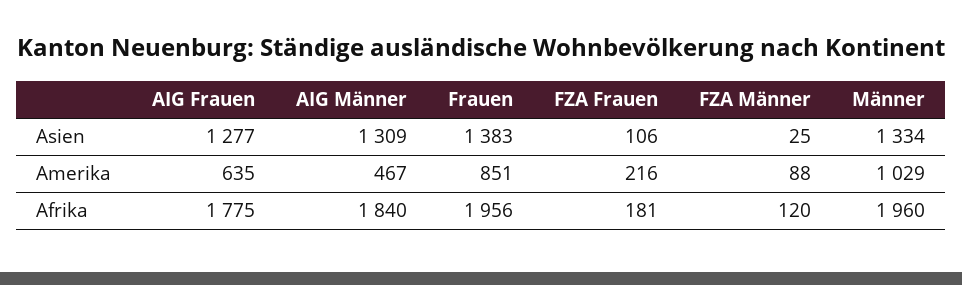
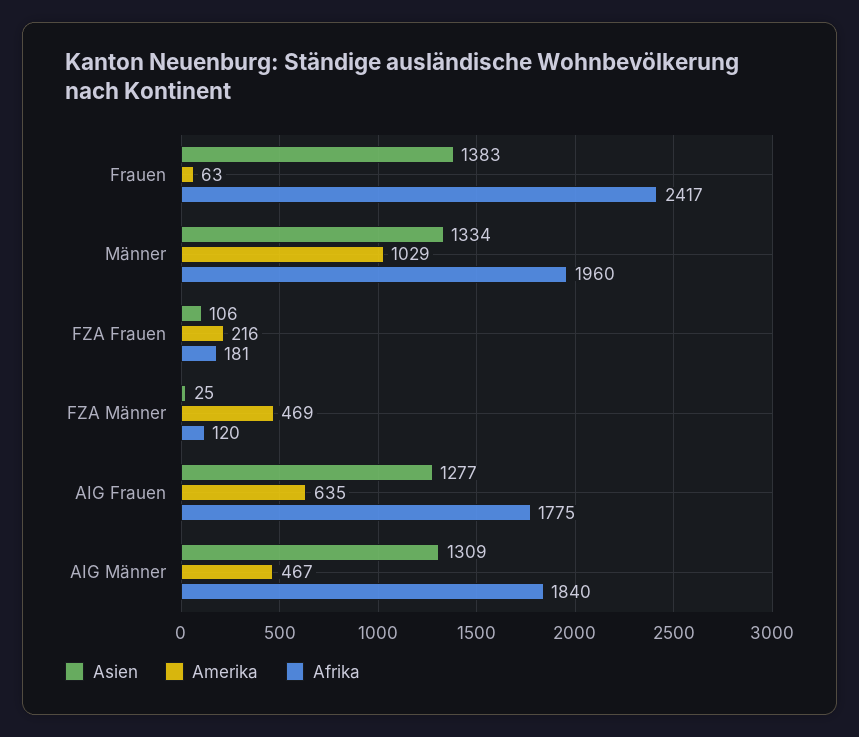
  {
    "Asien": {
      "AIG Frauen": 1277,
      "AIG Männer": 1309,
      "Frauen": 1383,
      "FZA Frauen": 106,
      "FZA Männer": 25,
      "Männer": 1334
    },
    "Amerika": {
      "AIG Frauen": 635,
      "AIG Männer": 467,
-     "Frauen": 851,
+     "Frauen": 63,
      "FZA Frauen": 216,
-     "FZA Männer": 88,
+     "FZA Männer": 469,
      "Männer": 1029
    },
    "Afrika": {
      "AIG Frauen": 1775,
      "AIG Männer": 1840,
-     "Frauen": 1956,
+     "Frauen": 2417,
      "FZA Frauen": 181,
      "FZA Männer": 120,
      "Männer": 1960
    }
  }

